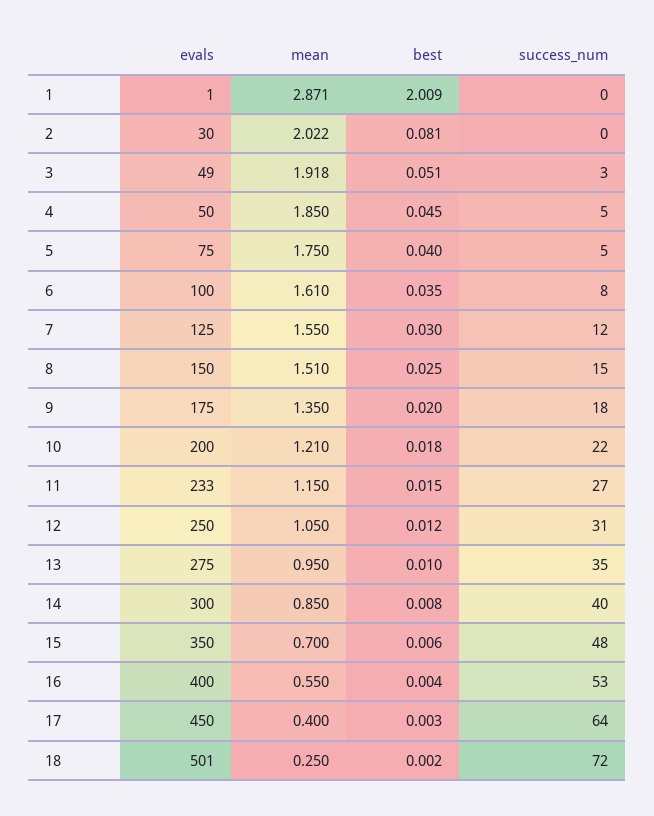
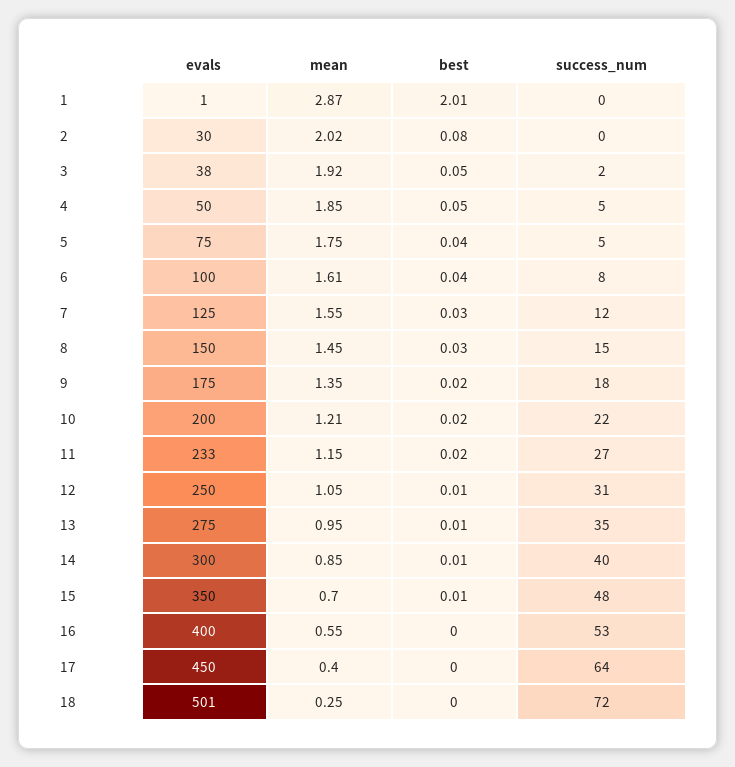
  {
    "evals": {
      "1": 1,
      "2": 30,
-     "3": 49,
+     "3": 38,
      "4": 50,
      "5": 75,
      "6": 100,
      "7": 125,
      "8": 150,
      "9": 175,
      "10": 200,
      "11": 233,
      "12": 250,
      "13": 275,
      "14": 300,
      "15": 350,
      "16": 400,
      "17": 450,
      "18": 501
    },
    "mean": {
      "1": 2.871,
      "2": 2.022,
      "3": 1.918,
      "4": 1.85,
      "5": 1.75,
      "6": 1.61,
      "7": 1.55,
-     "8": 1.51,
+     "8": 1.45,
      "9": 1.35,
      "10": 1.21,
      "11": 1.15,
      "12": 1.05,
      "13": 0.95,
      "14": 0.85,
      "15": 0.7,
      "16": 0.55,
      "17": 0.4,
      "18": 0.25
    },
    "best": {
      "1": 2.009,
      "2": 0.081,
      "3": 0.051,
      "4": 0.045,
      "5": 0.04,
      "6": 0.035,
      "7": 0.03,
      "8": 0.025,
      "9": 0.02,
      "10": 0.018,
      "11": 0.015,
      "12": 0.012,
      "13": 0.01,
      "14": 0.008,
      "15": 0.006,
      "16": 0.004,
      "17": 0.003,
      "18": 0.002
    },
    "success_num": {
      "1": 0,
      "2": 0,
-     "3": 3,
+     "3": 2,
      "4": 5,
      "5": 5,
      "6": 8,
      "7": 12,
      "8": 15,
      "9": 18,
      "10": 22,
      "11": 27,
      "12": 31,
      "13": 35,
      "14": 40,
      "15": 48,
      "16": 53,
      "17": 64,
      "18": 72
    }
  }

